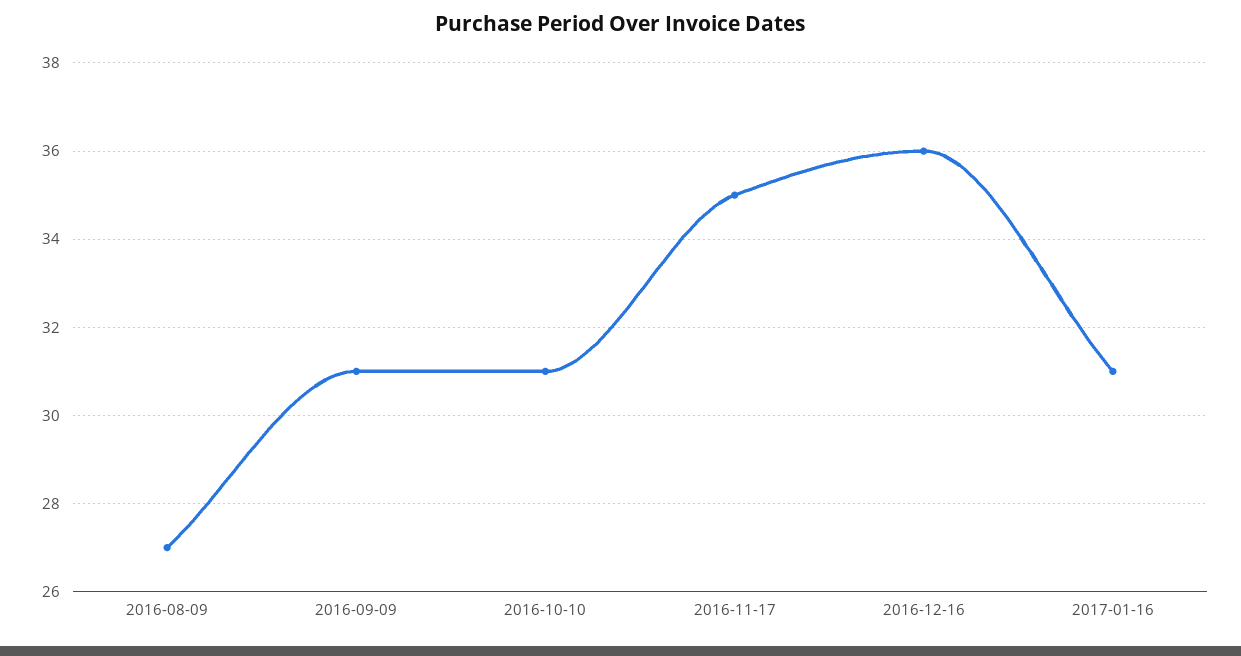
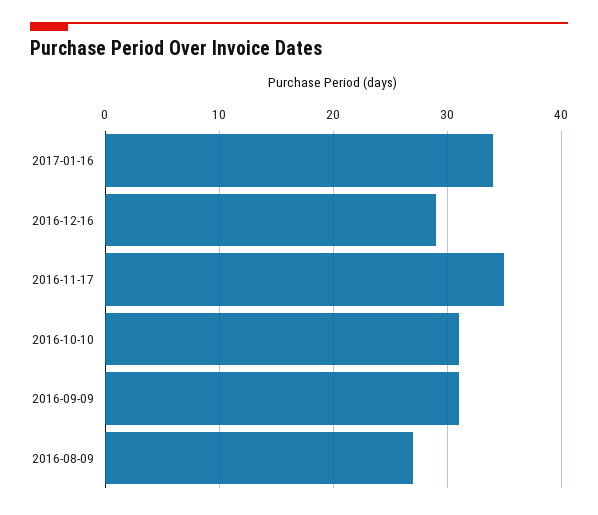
  {
    "2016-08-09": 27,
    "2016-09-09": 31,
    "2016-10-10": 31,
    "2016-11-17": 35,
-   "2016-12-16": 36,
+   "2016-12-16": 29,
-   "2017-01-16": 31
+   "2017-01-16": 34
  }

